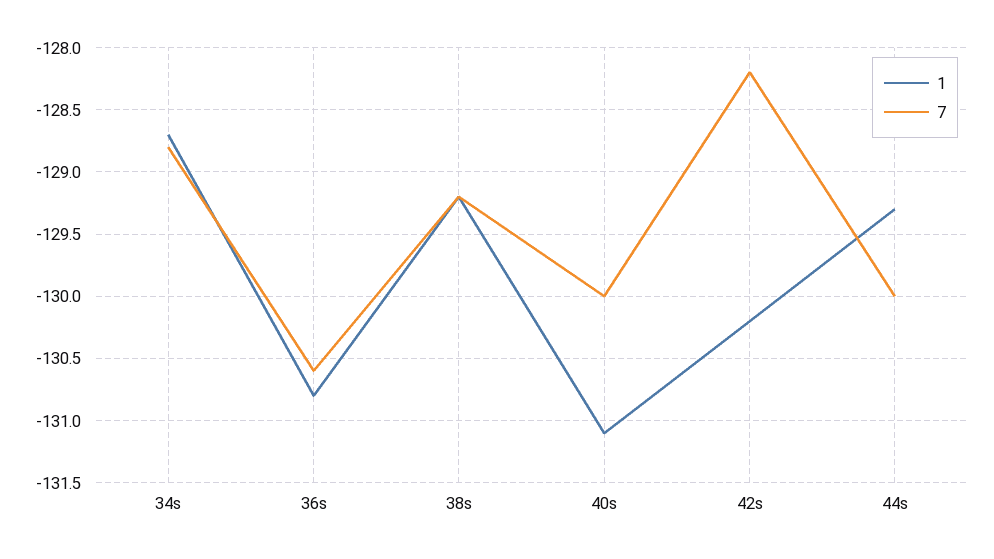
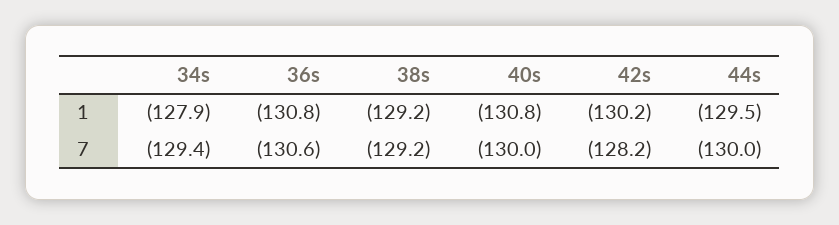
  {
    "1": {
-     "34s": -128.7,
+     "34s": -127.9,
      "36s": -130.8,
      "38s": -129.2,
-     "40s": -131.1,
+     "40s": -130.8,
      "42s": -130.2,
-     "44s": -129.3
+     "44s": -129.5
    },
    "7": {
-     "34s": -128.8,
+     "34s": -129.4,
      "36s": -130.6,
      "38s": -129.2,
      "40s": -130,
      "42s": -128.2,
      "44s": -130
    }
  }

